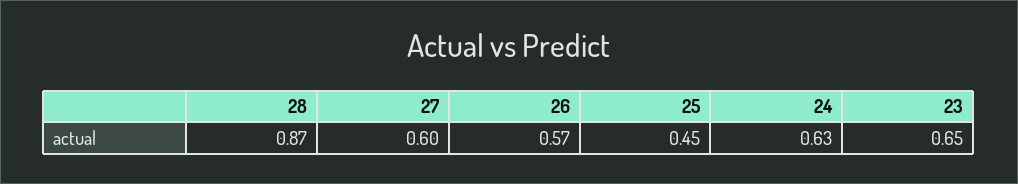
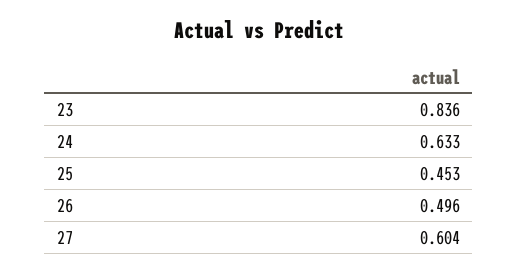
  {
-   "28": 0.87,
    "27": 0.604,
-   "26": 0.57,
+   "26": 0.496,
    "25": 0.453,
    "24": 0.633,
-   "23": 0.65
+   "23": 0.836
  }

